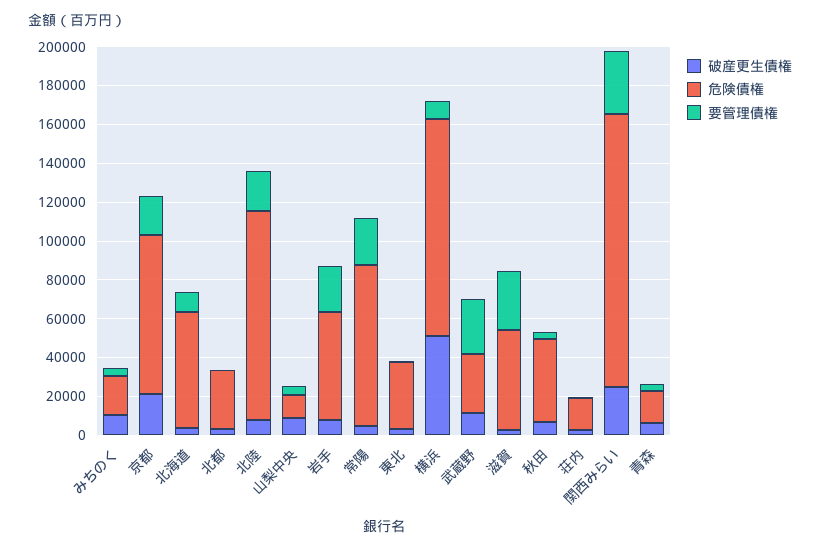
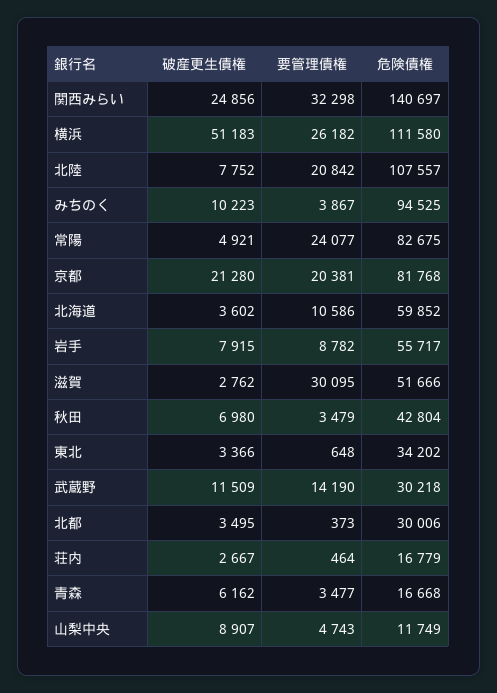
  {
    "破産更生債権": {
      "みちのく": 10223,
      "京都": 21280,
      "北海道": 3602,
      "北都": 3495,
      "北陸": 7752,
      "山梨中央": 8907,
      "岩手": 7915,
      "常陽": 4921,
      "東北": 3366,
      "横浜": 51183,
      "武蔵野": 11509,
      "滋賀": 2762,
      "秋田": 6980,
      "荘内": 2667,
      "関西みらい": 24856,
      "青森": 6162
    },
    "危険債権": {
-     "みちのく": 20000,
+     "みちのく": 94525,
      "京都": 81768,
      "北海道": 59852,
      "北都": 30006,
      "北陸": 107557,
      "山梨中央": 11749,
      "岩手": 55717,
      "常陽": 82675,
      "東北": 34202,
      "横浜": 111580,
      "武蔵野": 30218,
      "滋賀": 51666,
      "秋田": 42804,
      "荘内": 16779,
      "関西みらい": 140697,
      "青森": 16668
    },
    "要管理債権": {
      "みちのく": 3867,
      "京都": 20381,
      "北海道": 10586,
      "北都": 373,
      "北陸": 20842,
      "山梨中央": 4743,
-     "岩手": 25000,
+     "岩手": 8782,
      "常陽": 24077,
      "東北": 648,
-     "横浜": 10000,
+     "横浜": 26182,
-     "武蔵野": 30000,
+     "武蔵野": 14190,
      "滋賀": 30095,
      "秋田": 3479,
      "荘内": 464,
      "関西みらい": 32298,
      "青森": 3477
    }
  }

